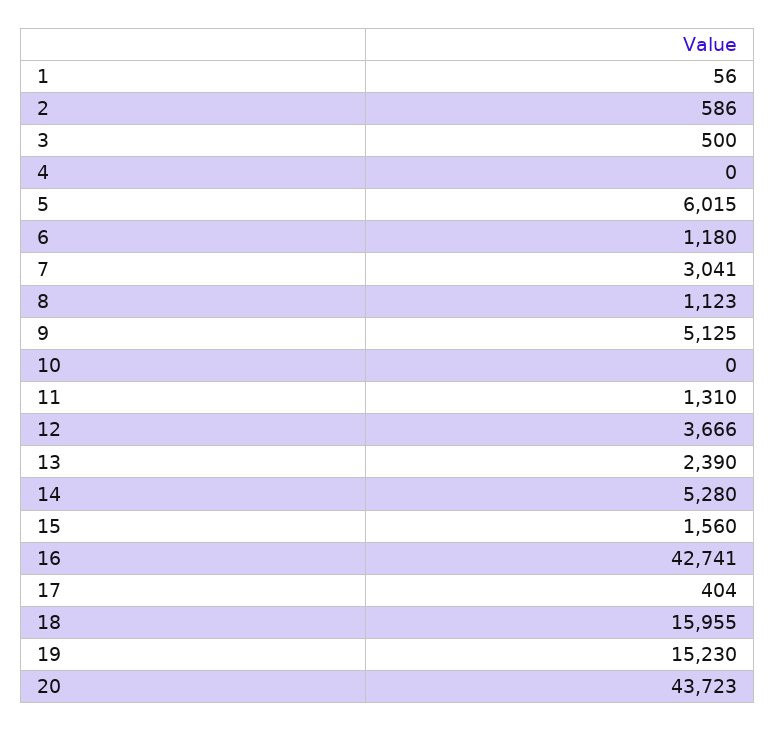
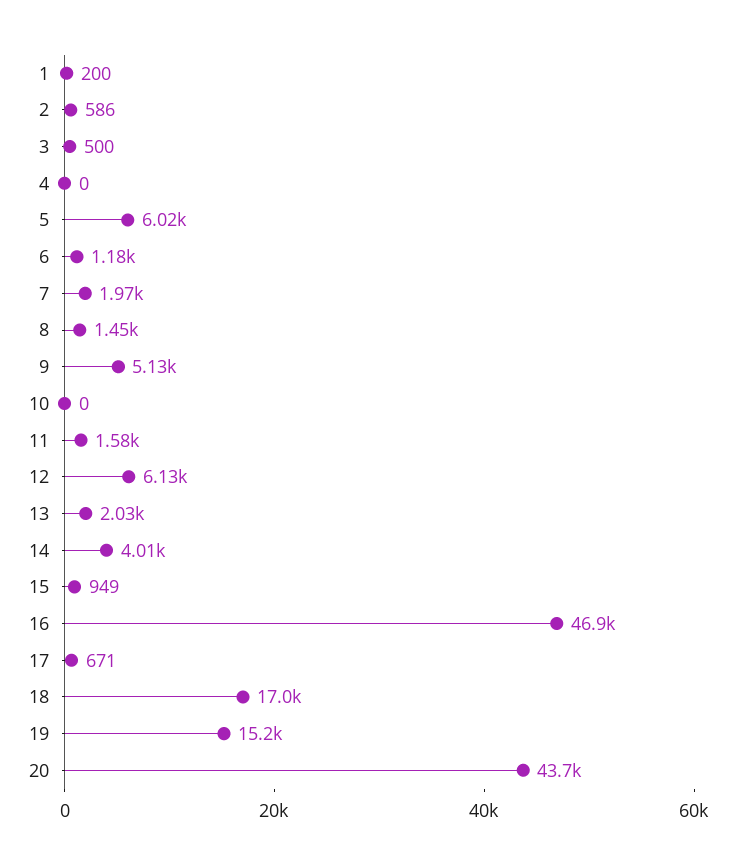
  {
-   "1": 56,
+   "1": 200,
    "2": 586,
    "3": 500,
    "4": 0,
    "5": 6015,
    "6": 1180,
-   "7": 3041,
+   "7": 1970,
-   "8": 1123,
+   "8": 1450,
    "9": 5125,
    "10": 0,
-   "11": 1310,
+   "11": 1580,
-   "12": 3666,
+   "12": 6130,
-   "13": 2390,
+   "13": 2030,
-   "14": 5280,
+   "14": 4010,
-   "15": 1560,
+   "15": 949,
-   "16": 42741,
+   "16": 46900,
-   "17": 404,
+   "17": 671,
-   "18": 15955,
+   "18": 17000,
    "19": 15230,
    "20": 43723
  }

